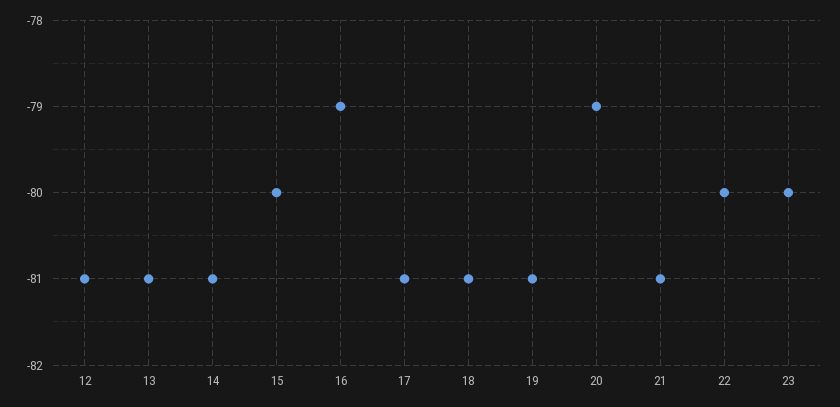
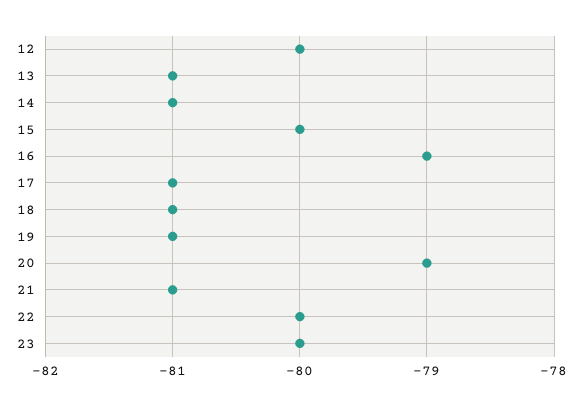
  {
-   "12": -81,
+   "12": -80,
    "13": -81,
    "14": -81,
    "15": -80,
    "16": -79,
    "17": -81,
    "18": -81,
    "19": -81,
    "20": -79,
    "21": -81,
    "22": -80,
    "23": -80
  }

